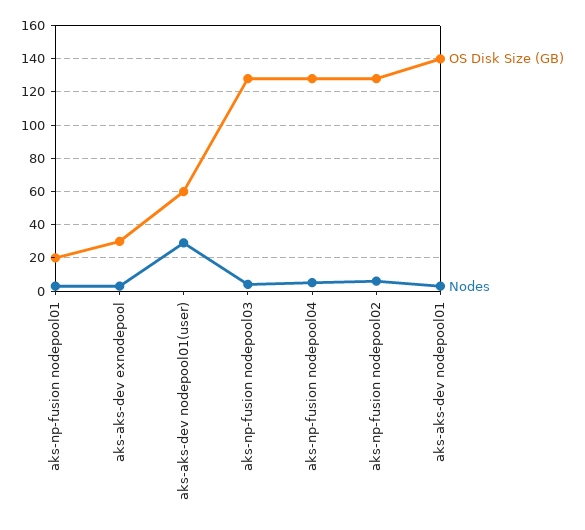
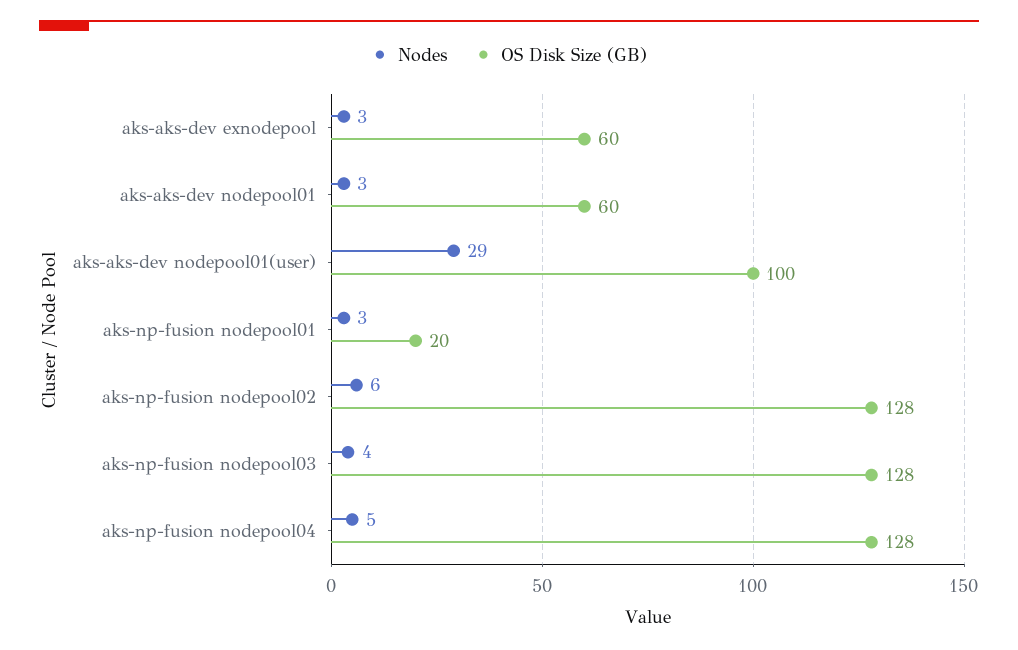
  {
    "OS Disk Size (GB)": {
      "aks-np-fusion nodepool01": 20,
-     "aks-aks-dev exnodepool": 30,
+     "aks-aks-dev exnodepool": 60,
-     "aks-aks-dev nodepool01(user)": 60,
+     "aks-aks-dev nodepool01(user)": 100,
      "aks-np-fusion nodepool03": 128,
      "aks-np-fusion nodepool04": 128,
      "aks-np-fusion nodepool02": 128,
-     "aks-aks-dev nodepool01": 140
+     "aks-aks-dev nodepool01": 60
    },
    "Nodes": {
      "aks-np-fusion nodepool01": 3,
      "aks-aks-dev exnodepool": 3,
      "aks-aks-dev nodepool01(user)": 29,
      "aks-np-fusion nodepool03": 4,
      "aks-np-fusion nodepool04": 5,
      "aks-np-fusion nodepool02": 6,
      "aks-aks-dev nodepool01": 3
    }
  }

